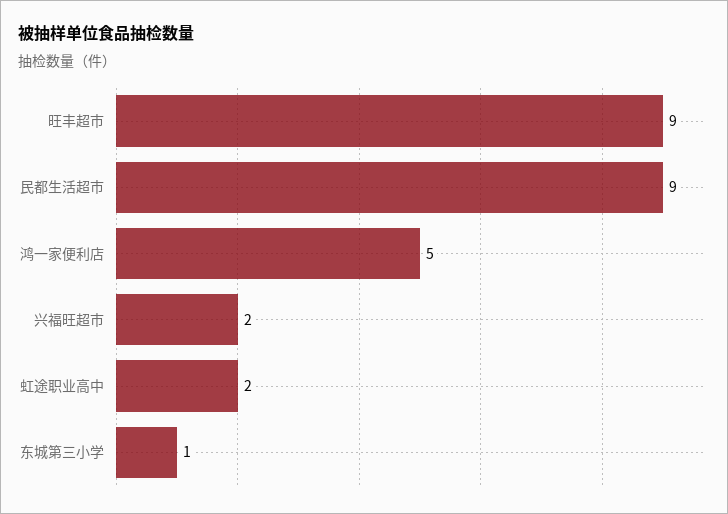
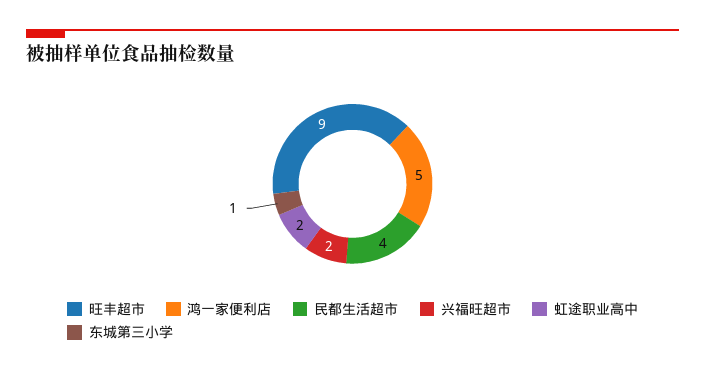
  {
    "旺丰超市": 9,
-   "民都生活超市": 9,
+   "民都生活超市": 4,
    "鸿一家便利店": 5,
    "兴福旺超市": 2,
    "虹途职业高中": 2,
    "东城第三小学": 1
  }

